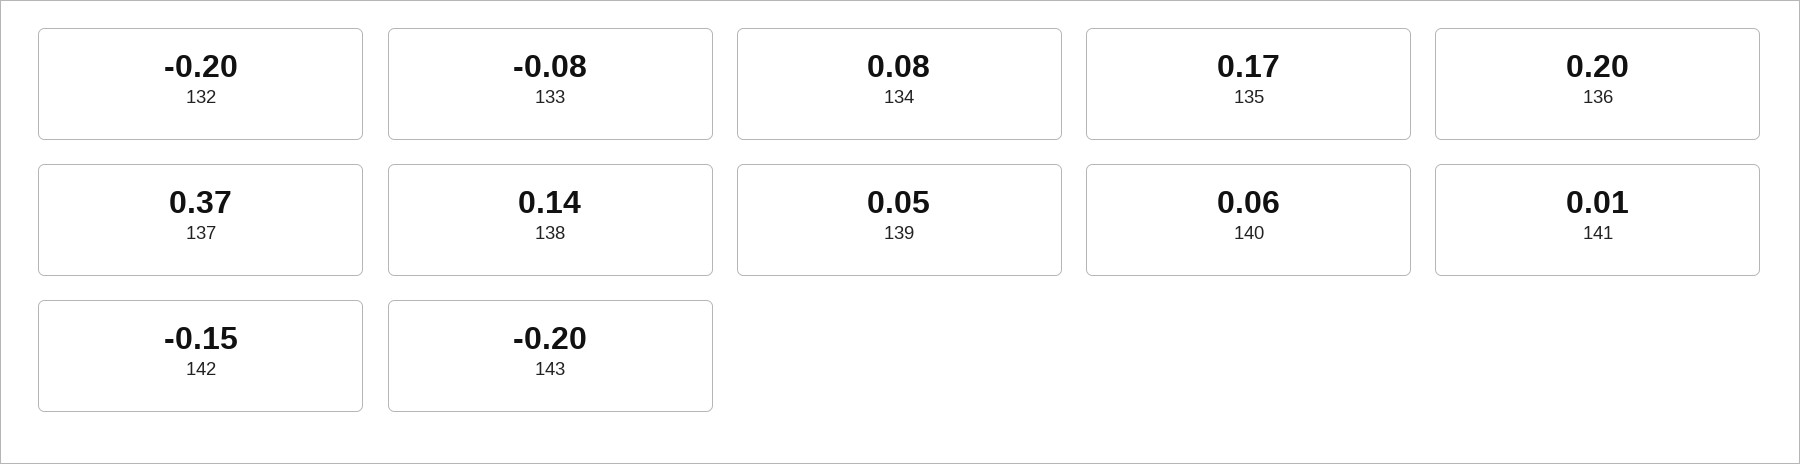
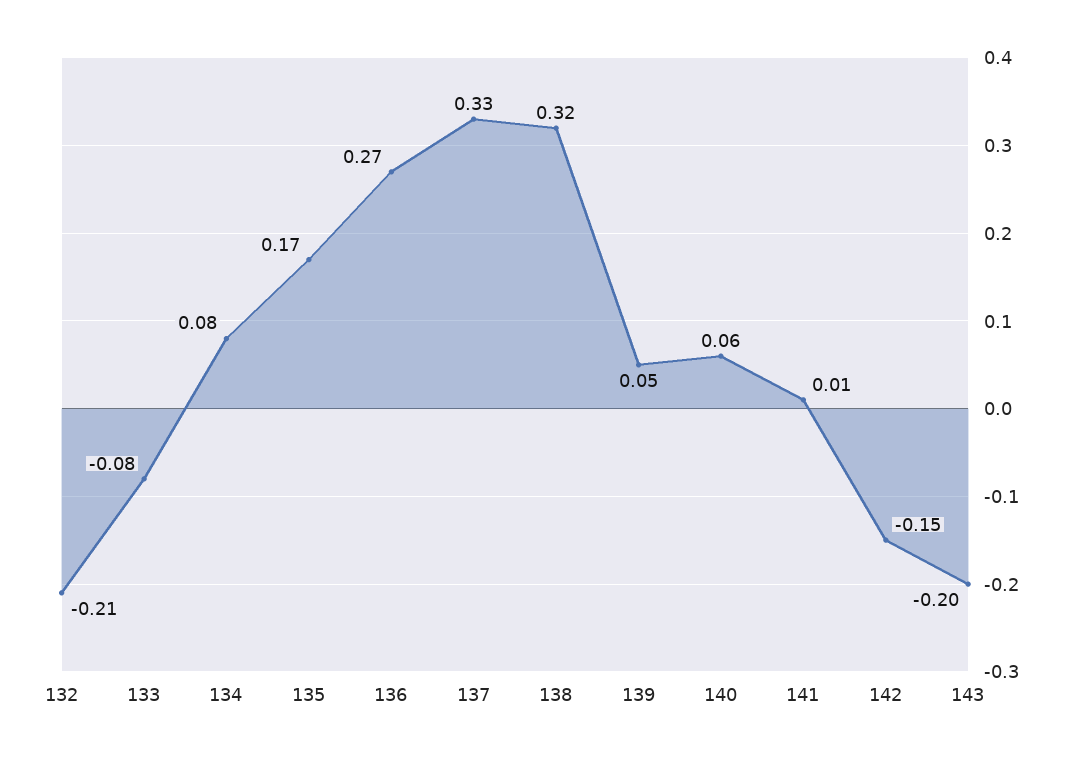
  {
-   "132": -0.2,
+   "132": -0.21,
    "133": -0.08,
    "134": 0.08,
    "135": 0.17,
-   "136": 0.2,
+   "136": 0.27,
-   "137": 0.37,
+   "137": 0.33,
-   "138": 0.14,
+   "138": 0.32,
    "139": 0.05,
    "140": 0.06,
    "141": 0.01,
    "142": -0.15,
    "143": -0.2
  }

